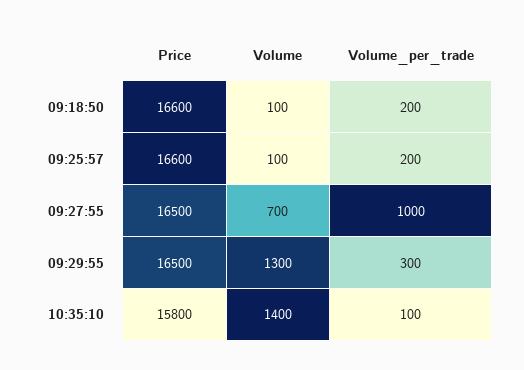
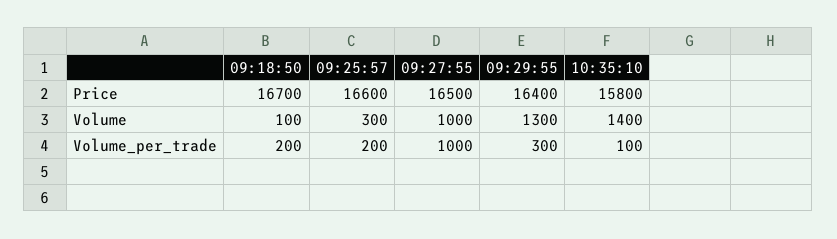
  {
    "Price": {
-     "09:18:50": 16600,
+     "09:18:50": 16700,
      "09:25:57": 16600,
      "09:27:55": 16500,
-     "09:29:55": 16500,
+     "09:29:55": 16400,
      "10:35:10": 15800
    },
    "Volume": {
      "09:18:50": 100,
-     "09:25:57": 100,
+     "09:25:57": 300,
-     "09:27:55": 700,
+     "09:27:55": 1000,
      "09:29:55": 1300,
      "10:35:10": 1400
    },
    "Volume_per_trade": {
      "09:18:50": 200,
      "09:25:57": 200,
      "09:27:55": 1000,
      "09:29:55": 300,
      "10:35:10": 100
    }
  }

